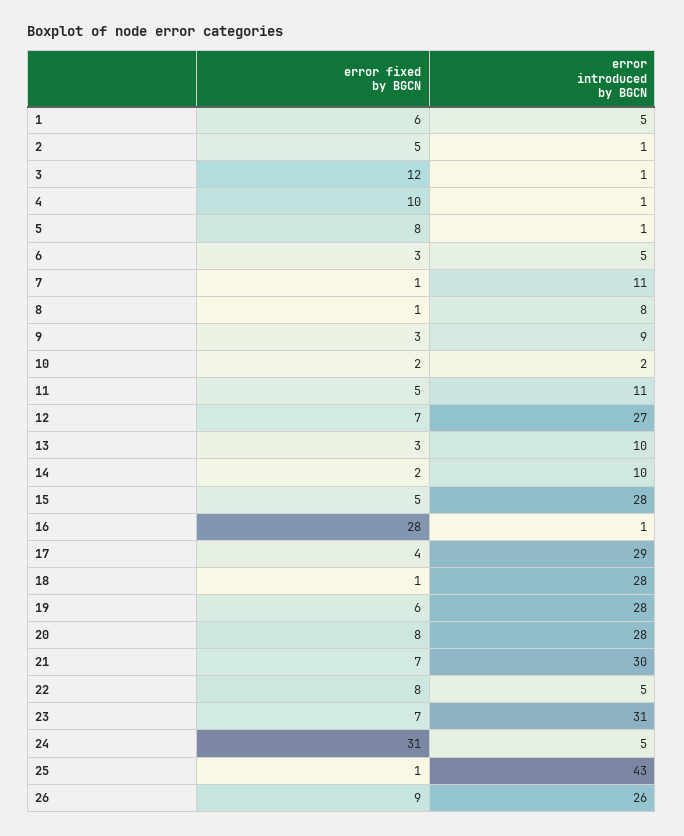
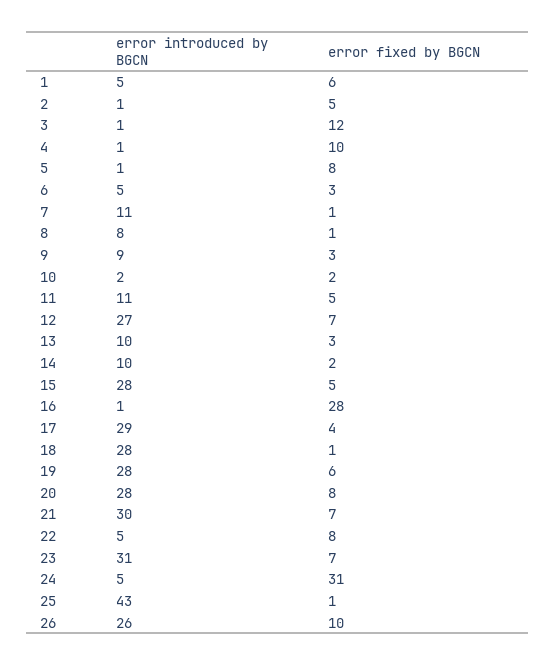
  {
    "error fixed by BGCN": {
      "1": 6,
      "2": 5,
      "3": 12,
      "4": 10,
      "5": 8,
      "6": 3,
      "7": 1,
      "8": 1,
      "9": 3,
      "10": 2,
      "11": 5,
      "12": 7,
      "13": 3,
      "14": 2,
      "15": 5,
      "16": 28,
      "17": 4,
      "18": 1,
      "19": 6,
      "20": 8,
      "21": 7,
      "22": 8,
      "23": 7,
      "24": 31,
      "25": 1,
-     "26": 9
+     "26": 10
    },
    "error introduced by BGCN": {
      "1": 5,
      "2": 1,
      "3": 1,
      "4": 1,
      "5": 1,
      "6": 5,
      "7": 11,
      "8": 8,
      "9": 9,
      "10": 2,
      "11": 11,
      "12": 27,
      "13": 10,
      "14": 10,
      "15": 28,
      "16": 1,
      "17": 29,
      "18": 28,
      "19": 28,
      "20": 28,
      "21": 30,
      "22": 5,
      "23": 31,
      "24": 5,
      "25": 43,
      "26": 26
    }
  }

